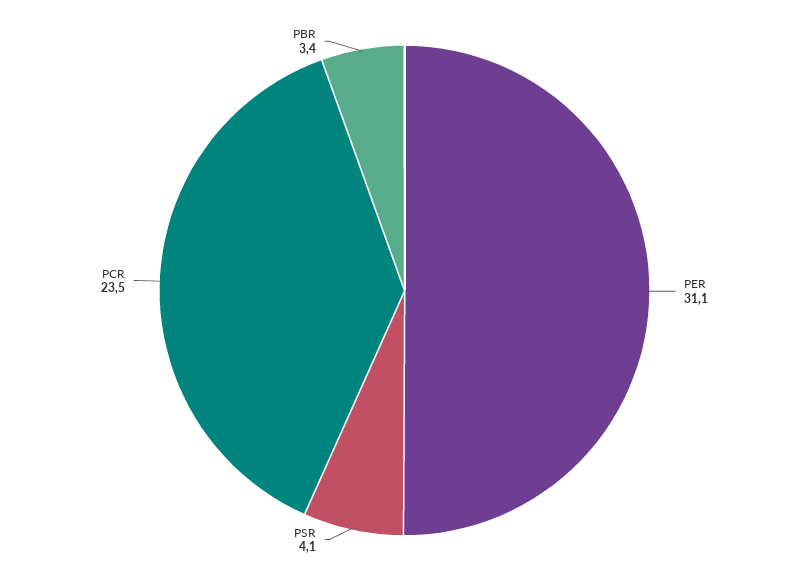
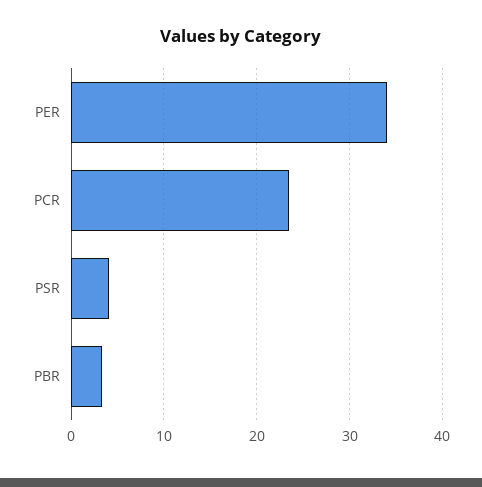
  {
-   "PER": 31.1,
+   "PER": 34,
    "PSR": 4.1,
    "PCR": 23.5,
    "PBR": 3.4
  }

